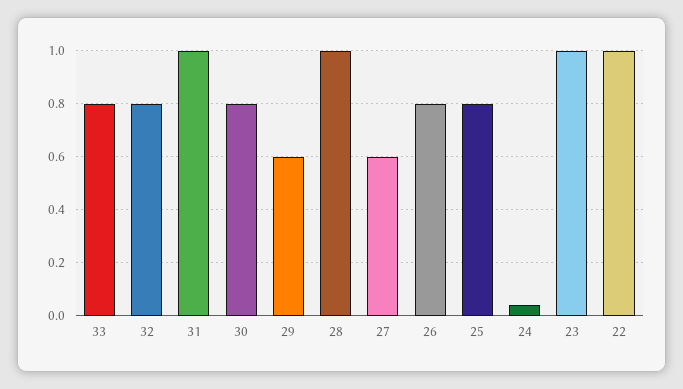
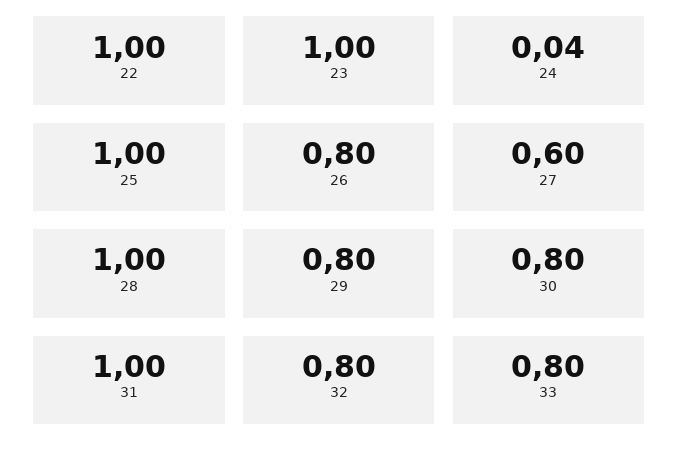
  {
    "33": 0.8,
    "32": 0.8,
    "31": 1,
    "30": 0.8,
-   "29": 0.6,
+   "29": 0.8,
    "28": 1,
    "27": 0.6,
    "26": 0.8,
-   "25": 0.8,
+   "25": 1,
    "24": 0.04,
    "23": 1,
    "22": 1
  }

